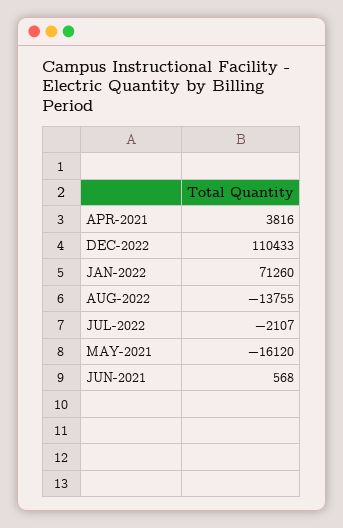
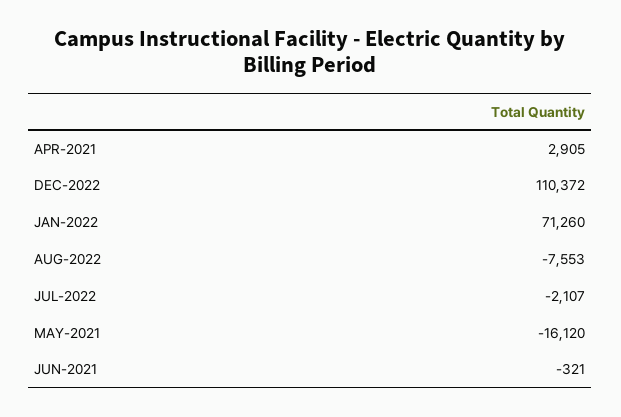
  {
-   "APR-2021": 3816,
+   "APR-2021": 2905,
-   "DEC-2022": 110433,
+   "DEC-2022": 110372,
    "JAN-2022": 71260,
-   "AUG-2022": -13755,
+   "AUG-2022": -7553,
    "JUL-2022": -2107,
    "MAY-2021": -16120,
-   "JUN-2021": 568
+   "JUN-2021": -321
  }

